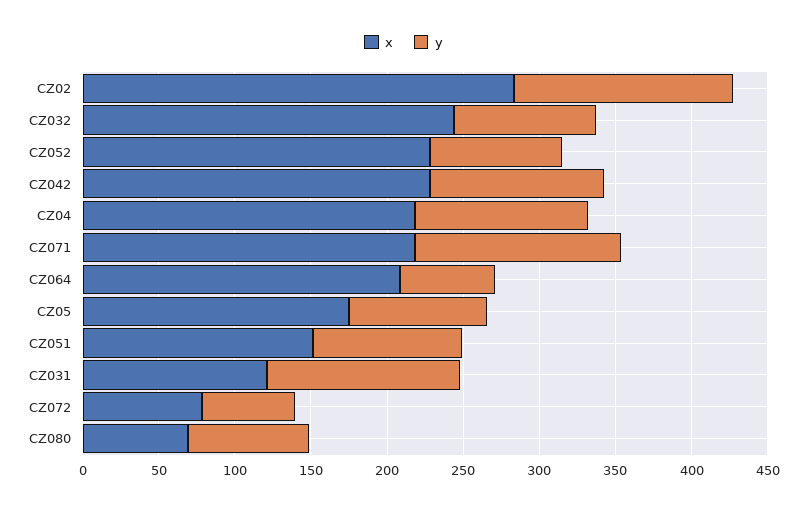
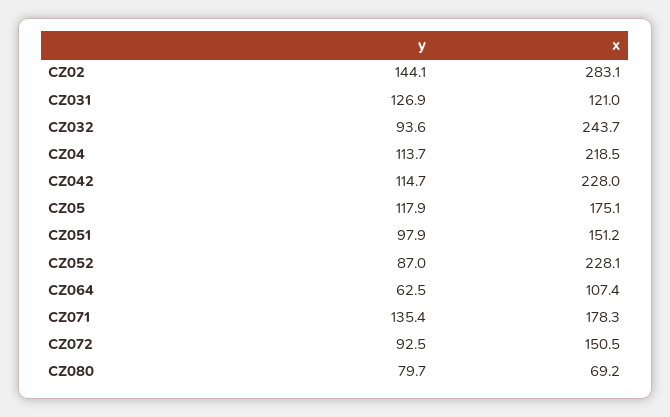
  {
    "x": {
      "CZ02": 283.1,
      "CZ032": 243.7,
      "CZ052": 228.1,
      "CZ042": 228,
      "CZ04": 218.5,
-     "CZ071": 220,
+     "CZ071": 178.3,
-     "CZ064": 210,
+     "CZ064": 107.4,
      "CZ05": 175.1,
      "CZ051": 151.2,
      "CZ031": 121,
-     "CZ072": 80,
+     "CZ072": 150.5,
      "CZ080": 69.2
    },
    "y": {
      "CZ02": 144.1,
      "CZ032": 93.6,
      "CZ052": 87,
      "CZ042": 114.7,
      "CZ04": 113.7,
      "CZ071": 135.4,
      "CZ064": 62.5,
-     "CZ05": 90,
+     "CZ05": 117.9,
      "CZ051": 97.9,
      "CZ031": 126.9,
-     "CZ072": 60,
+     "CZ072": 92.5,
      "CZ080": 79.7
    }
  }

